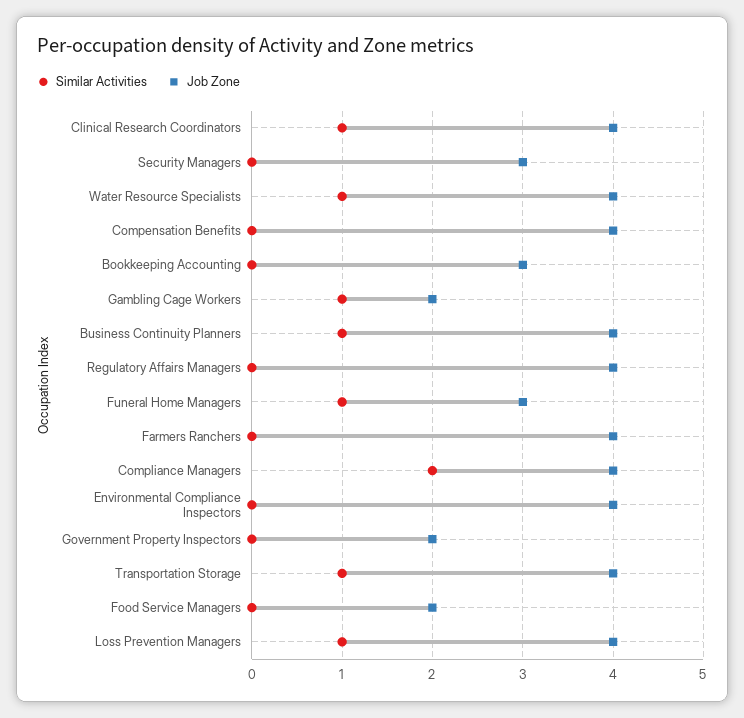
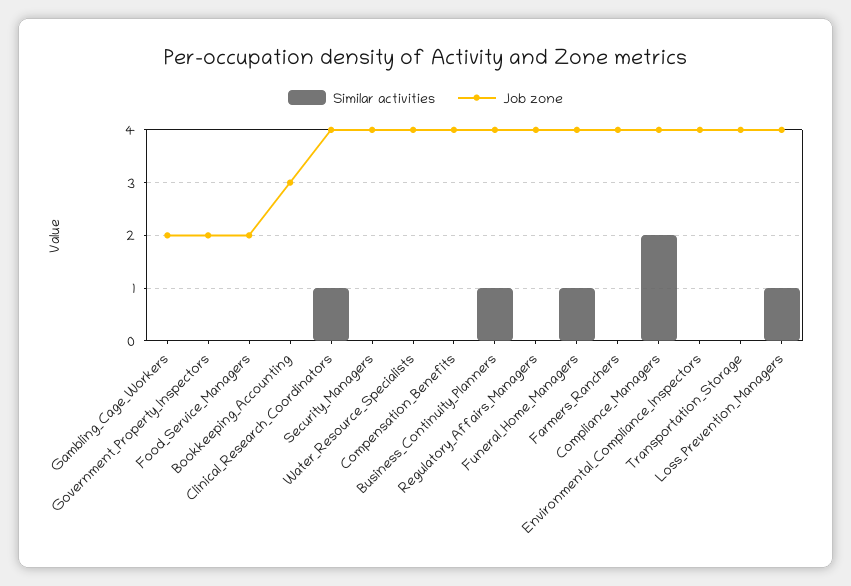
  {
    "Similar Activities": {
      "Clinical Research Coordinators": 1,
      "Security Managers": 0,
-     "Water Resource Specialists": 1,
+     "Water Resource Specialists": 0,
      "Compensation Benefits": 0,
      "Bookkeeping Accounting": 0,
-     "Gambling Cage Workers": 1,
+     "Gambling Cage Workers": 0,
      "Business Continuity Planners": 1,
      "Regulatory Affairs Managers": 0,
      "Funeral Home Managers": 1,
      "Farmers Ranchers": 0,
      "Compliance Managers": 2,
      "Environmental Compliance Inspectors": 0,
      "Government Property Inspectors": 0,
-     "Transportation Storage": 1,
+     "Transportation Storage": 0,
      "Food Service Managers": 0,
      "Loss Prevention Managers": 1
    },
    "Job Zone": {
      "Clinical Research Coordinators": 4,
-     "Security Managers": 3,
+     "Security Managers": 4,
      "Water Resource Specialists": 4,
      "Compensation Benefits": 4,
      "Bookkeeping Accounting": 3,
      "Gambling Cage Workers": 2,
      "Business Continuity Planners": 4,
      "Regulatory Affairs Managers": 4,
-     "Funeral Home Managers": 3,
+     "Funeral Home Managers": 4,
      "Farmers Ranchers": 4,
      "Compliance Managers": 4,
      "Environmental Compliance Inspectors": 4,
      "Government Property Inspectors": 2,
      "Transportation Storage": 4,
      "Food Service Managers": 2,
      "Loss Prevention Managers": 4
    }
  }

